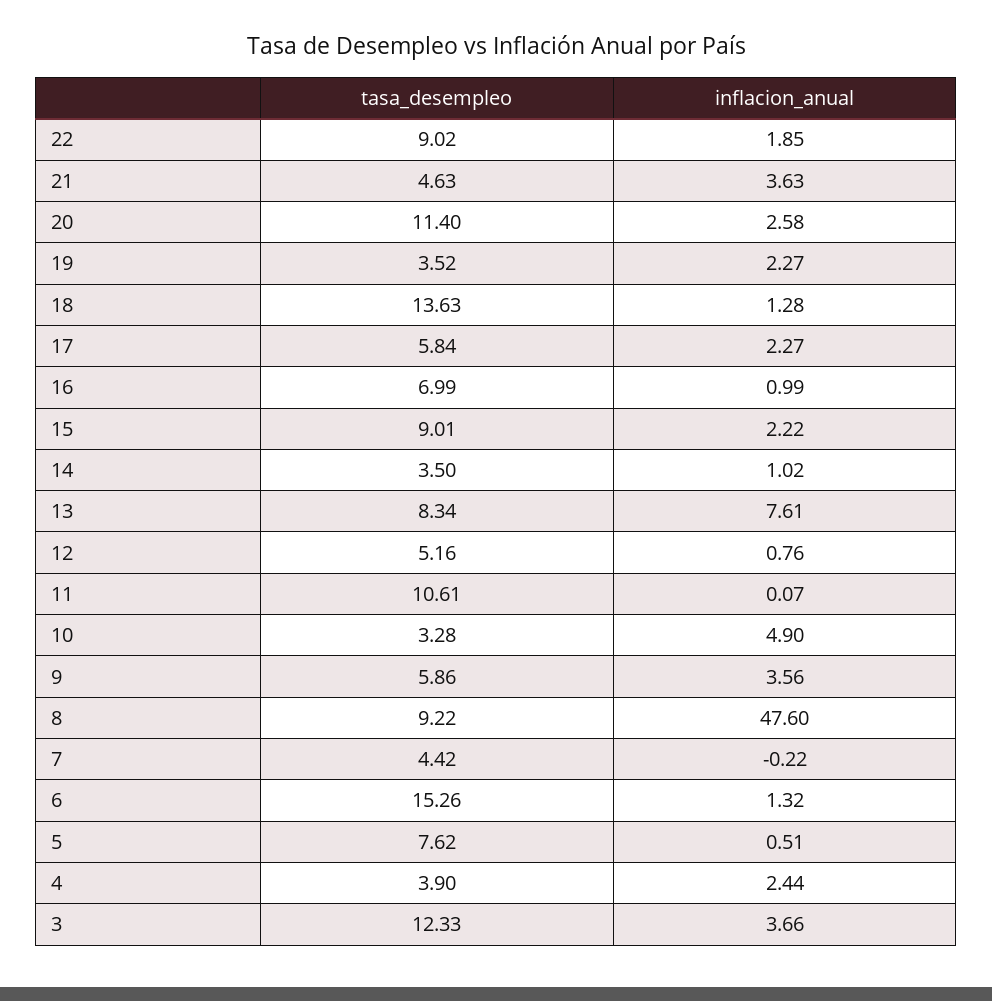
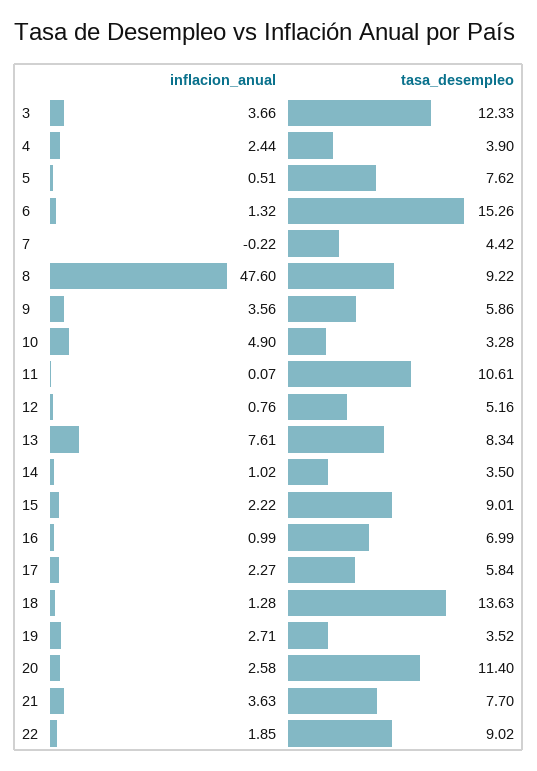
  {
    "tasa_desempleo": {
      "22": 9.02,
-     "21": 4.63,
+     "21": 7.7,
      "20": 11.4,
      "19": 3.52,
      "18": 13.63,
      "17": 5.84,
      "16": 6.99,
      "15": 9.01,
      "14": 3.5,
      "13": 8.34,
      "12": 5.16,
      "11": 10.61,
      "10": 3.28,
      "9": 5.86,
      "8": 9.22,
      "7": 4.42,
      "6": 15.26,
      "5": 7.62,
      "4": 3.9,
      "3": 12.33
    },
    "inflacion_anual": {
      "22": 1.85,
      "21": 3.63,
      "20": 2.58,
-     "19": 2.27,
+     "19": 2.71,
      "18": 1.28,
      "17": 2.27,
      "16": 0.99,
      "15": 2.22,
      "14": 1.02,
      "13": 7.61,
      "12": 0.76,
      "11": 0.07,
      "10": 4.9,
      "9": 3.56,
      "8": 47.6,
      "7": -0.22,
      "6": 1.32,
      "5": 0.51,
      "4": 2.44,
      "3": 3.66
    }
  }

